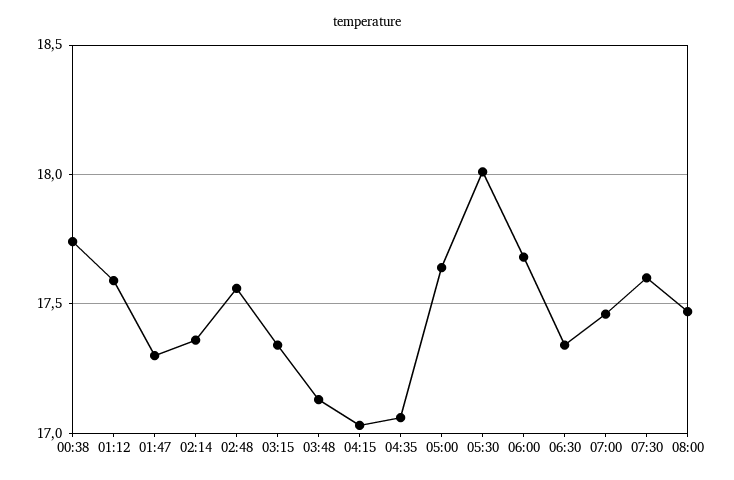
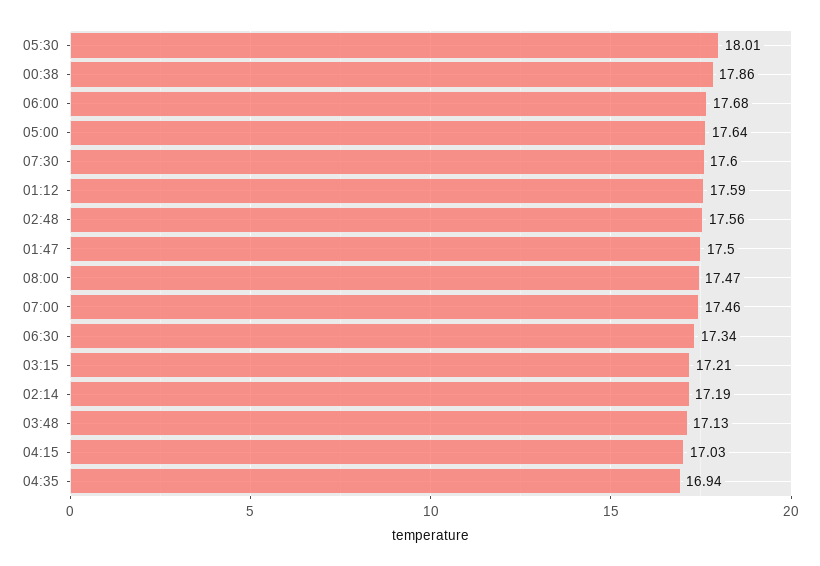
  {
-   "00:38": 17.75,
+   "00:38": 17.86,
    "01:12": 17.59,
-   "01:47": 17.3,
+   "01:47": 17.5,
-   "02:14": 17.35,
+   "02:14": 17.19,
    "02:48": 17.56,
-   "03:15": 17.35,
+   "03:15": 17.21,
    "03:48": 17.13,
    "04:15": 17.03,
-   "04:35": 17.05,
+   "04:35": 16.94,
    "05:00": 17.64,
    "05:30": 18.01,
    "06:00": 17.68,
    "06:30": 17.34,
    "07:00": 17.46,
    "07:30": 17.6,
    "08:00": 17.47
  }

